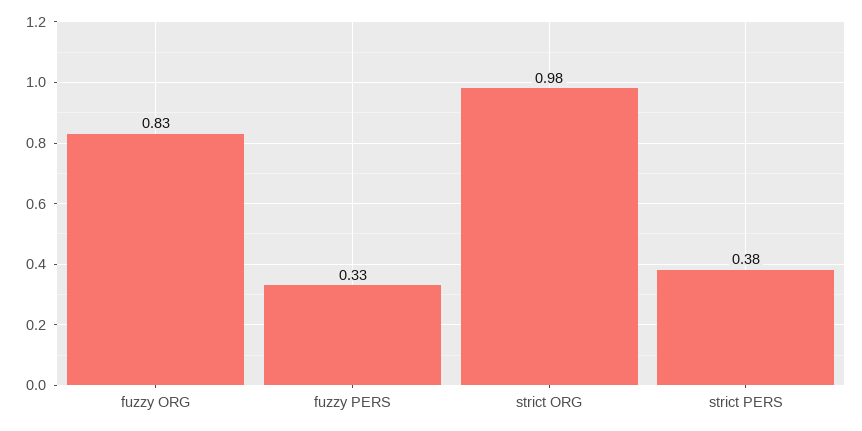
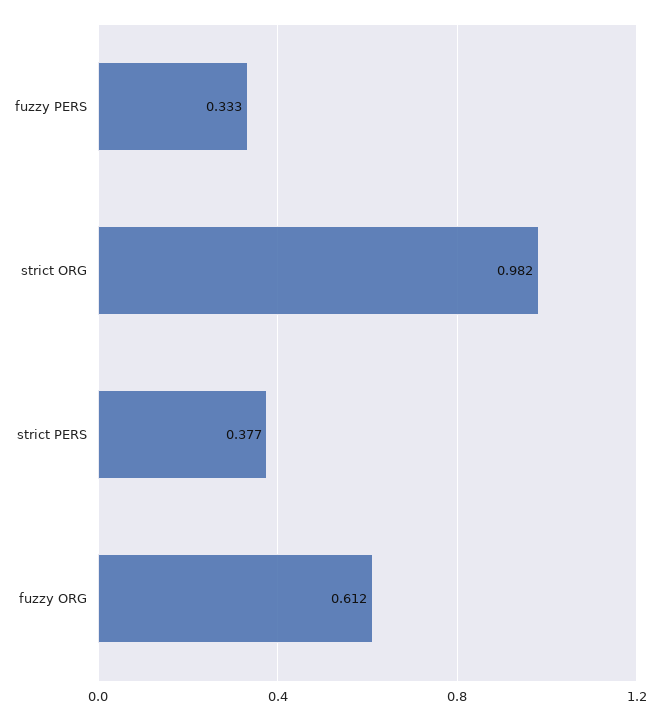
  {
-   "fuzzy ORG": 0.83,
+   "fuzzy ORG": 0.612,
    "fuzzy PERS": 0.333,
    "strict ORG": 0.982,
    "strict PERS": 0.377
  }

